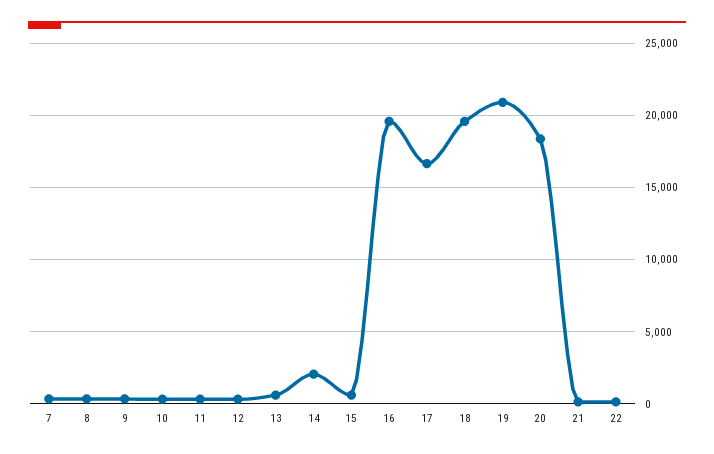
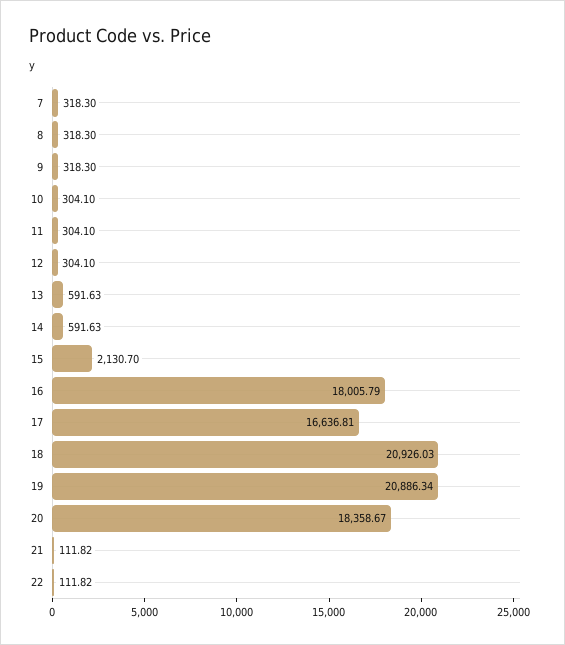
  {
    "7": 318.3,
    "8": 318.3,
    "9": 318.3,
    "10": 304.1,
    "11": 304.1,
    "12": 304.1,
    "13": 591.63,
-   "14": 2000,
+   "14": 591.63,
-   "15": 500,
+   "15": 2130.7,
-   "16": 19500,
+   "16": 18005.79,
    "17": 16636.81,
-   "18": 19500,
+   "18": 20926.03,
    "19": 20886.34,
    "20": 18358.67,
    "21": 111.82,
    "22": 111.82
  }

